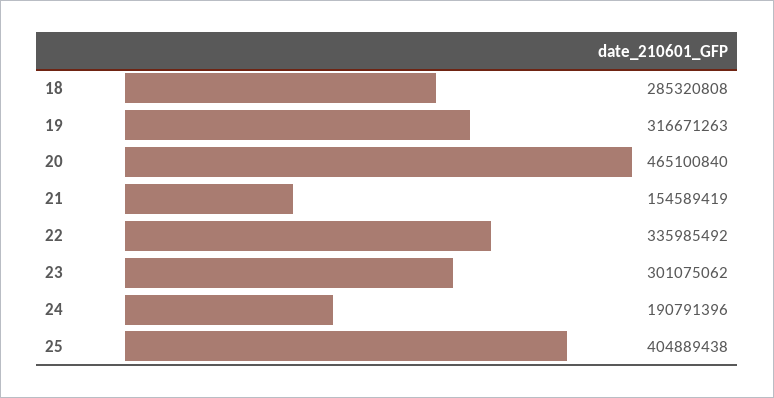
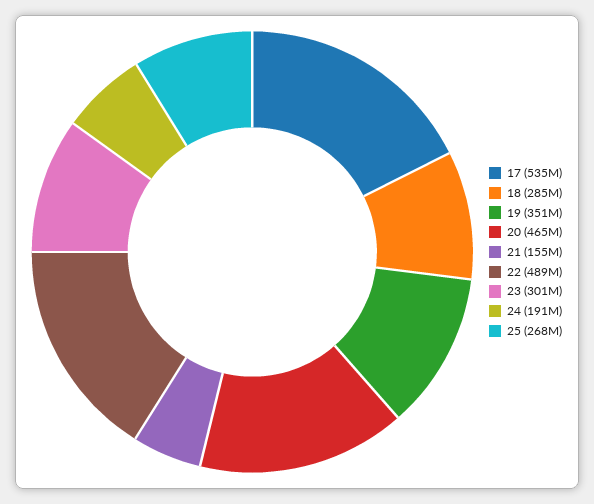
  {
    "18": 285320808,
-   "19": 316671263,
+   "19": 351000000,
    "20": 465100840,
    "21": 154589419,
-   "22": 335985492,
+   "22": 489000000,
    "23": 301075062,
    "24": 190791396,
-   "25": 404889438
+   "25": 268000000,
+   "17": 535000000
  }

